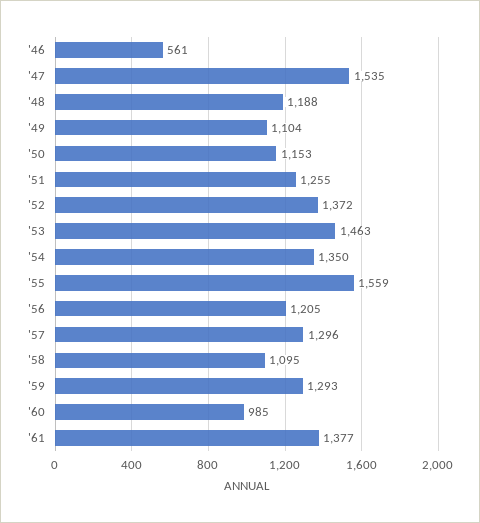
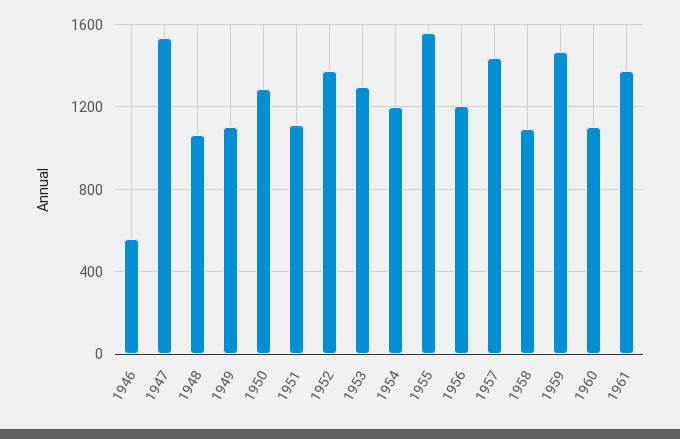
  {
    "'46": 561,
    "'47": 1535,
-   "'48": 1188,
+   "'48": 1050,
    "'49": 1104,
-   "'50": 1153,
+   "'50": 1300,
-   "'51": 1255,
+   "'51": 1100,
    "'52": 1372,
-   "'53": 1463,
+   "'53": 1300,
-   "'54": 1350,
+   "'54": 1200,
    "'55": 1559,
    "'56": 1205,
-   "'57": 1296,
+   "'57": 1450,
    "'58": 1095,
-   "'59": 1293,
+   "'59": 1450,
-   "'60": 985,
+   "'60": 1100,
    "'61": 1377
  }

